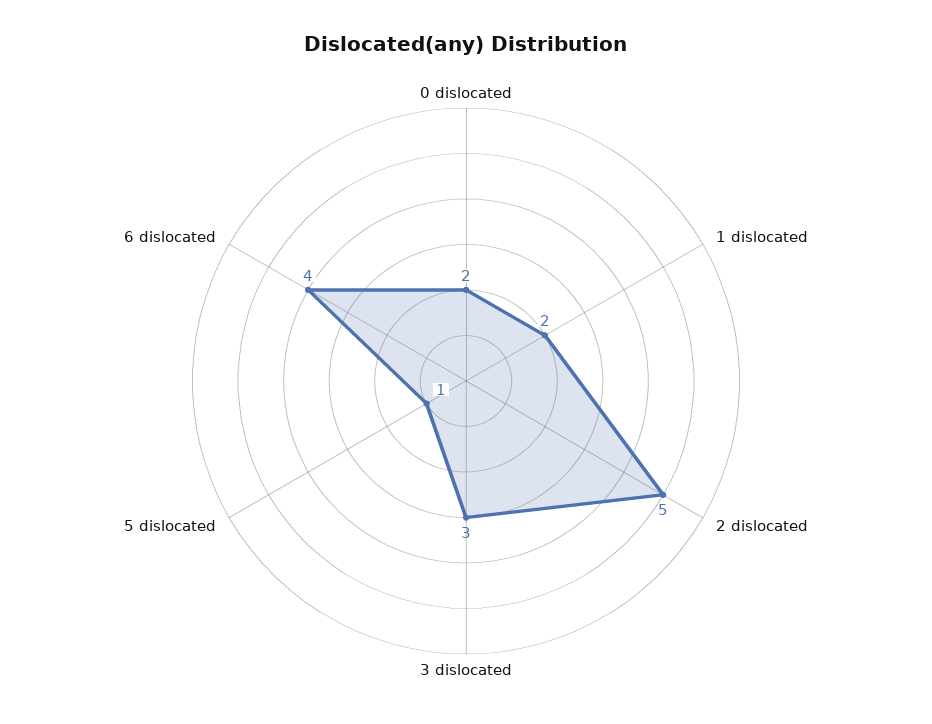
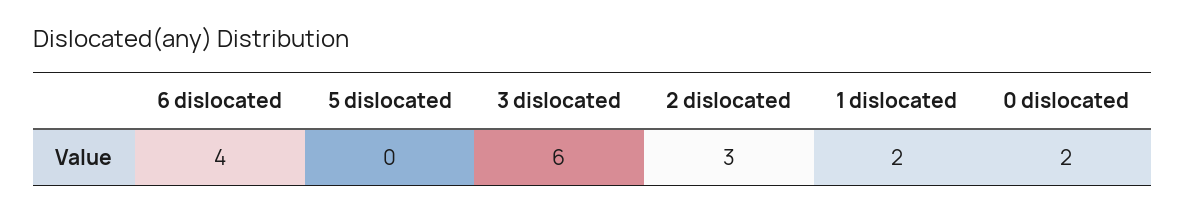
  {
    "0 dislocated": 2,
    "1 dislocated": 2,
-   "2 dislocated": 5,
+   "2 dislocated": 3,
-   "3 dislocated": 3,
+   "3 dislocated": 6,
-   "5 dislocated": 1,
+   "5 dislocated": 0,
    "6 dislocated": 4
  }

